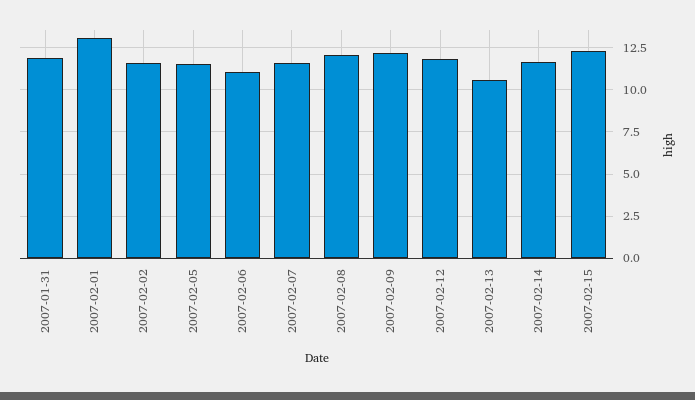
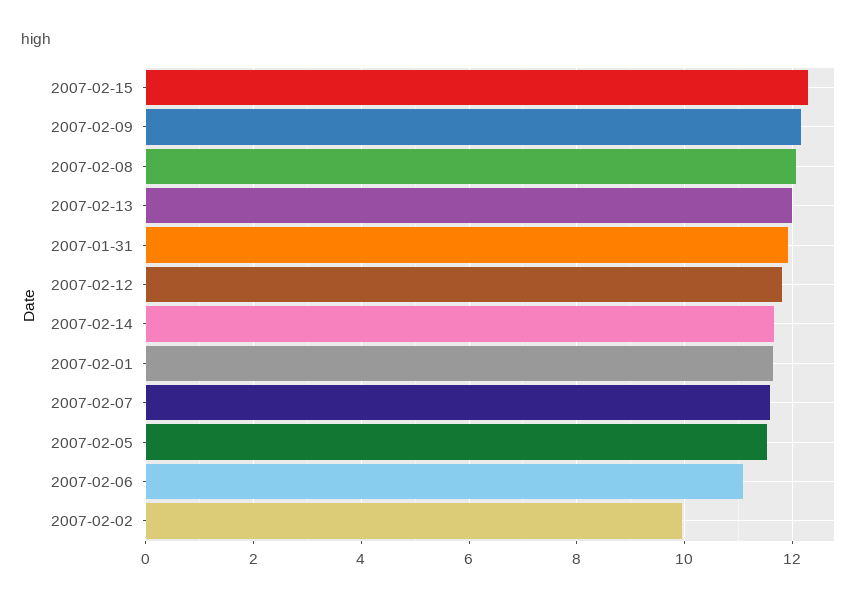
  {
    "2007-01-31": 12,
-   "2007-02-01": 13,
+   "2007-02-01": 11.6,
-   "2007-02-02": 11.5,
+   "2007-02-02": 10,
    "2007-02-05": 11.6,
    "2007-02-06": 11,
    "2007-02-07": 11.6,
    "2007-02-08": 12,
    "2007-02-09": 12.2,
    "2007-02-12": 11.8,
-   "2007-02-13": 10.5,
+   "2007-02-13": 12,
    "2007-02-14": 11.6,
    "2007-02-15": 12.2
  }

